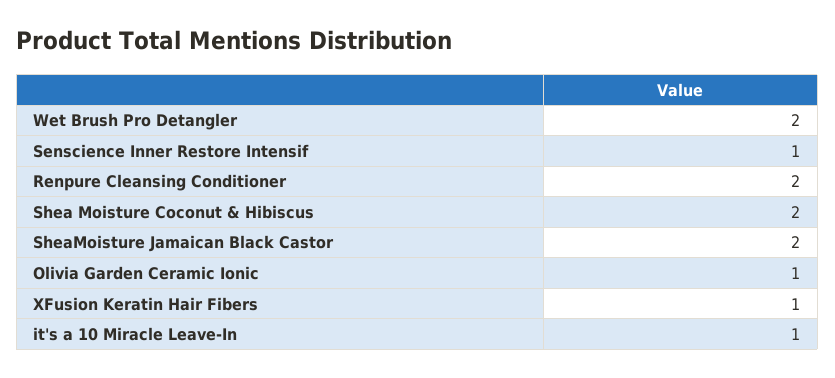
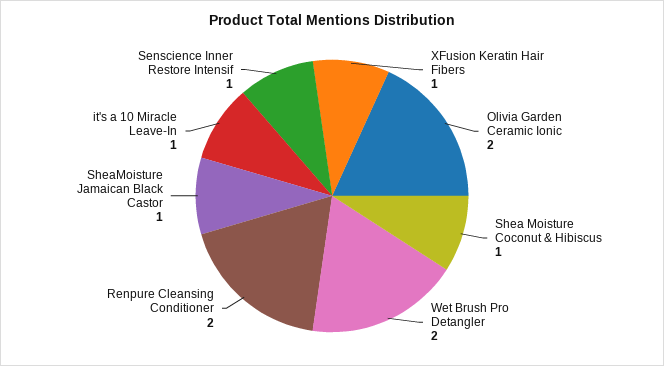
  {
    "Wet Brush Pro Detangler": 2,
    "Senscience Inner Restore Intensif": 1,
    "Renpure Cleansing Conditioner": 2,
-   "Shea Moisture Coconut & Hibiscus": 2,
+   "Shea Moisture Coconut & Hibiscus": 1,
-   "SheaMoisture Jamaican Black Castor": 2,
+   "SheaMoisture Jamaican Black Castor": 1,
-   "Olivia Garden Ceramic Ionic": 1,
+   "Olivia Garden Ceramic Ionic": 2,
    "XFusion Keratin Hair Fibers": 1,
    "it's a 10 Miracle Leave-In": 1
  }

